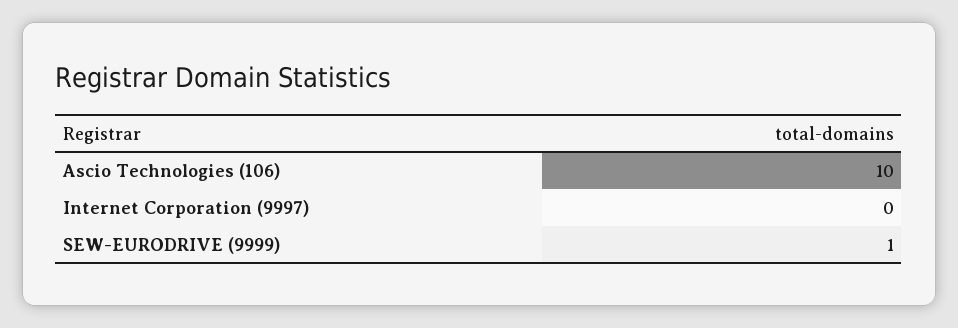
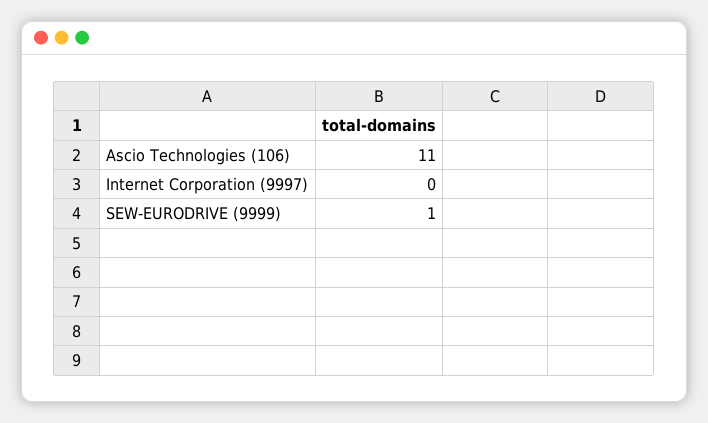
  {
-   "Ascio Technologies (106)": 10,
+   "Ascio Technologies (106)": 11,
    "Internet Corporation (9997)": 0,
    "SEW-EURODRIVE (9999)": 1
  }

